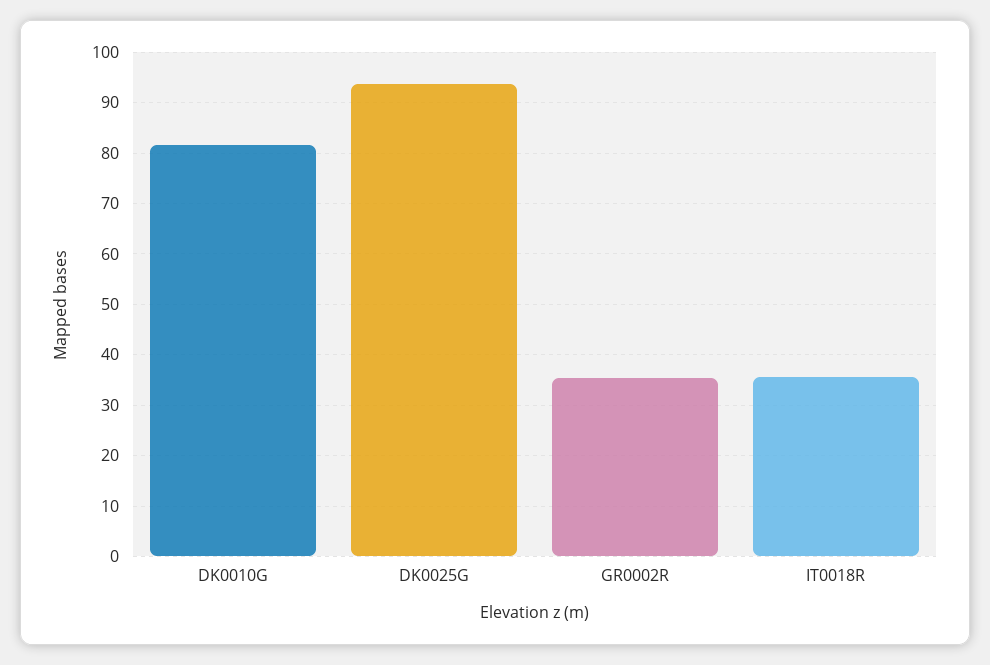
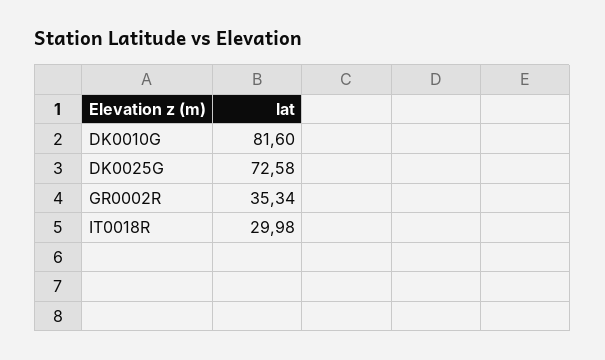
  {
    "DK0010G": 81.6,
-   "DK0025G": 94,
+   "DK0025G": 72.58,
    "GR0002R": 35.34,
-   "IT0018R": 36
+   "IT0018R": 29.98
  }

